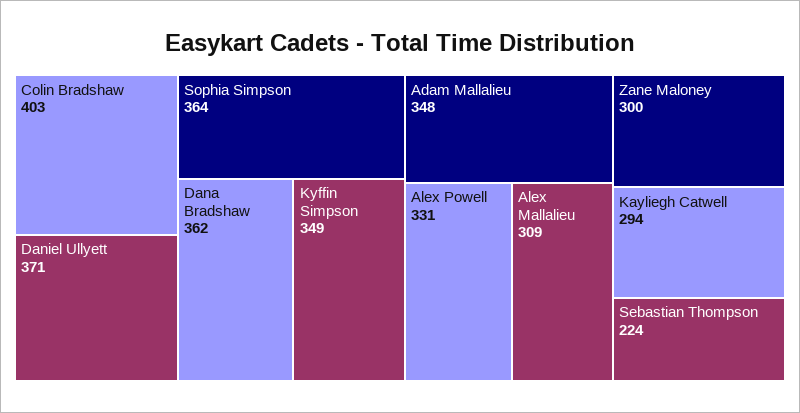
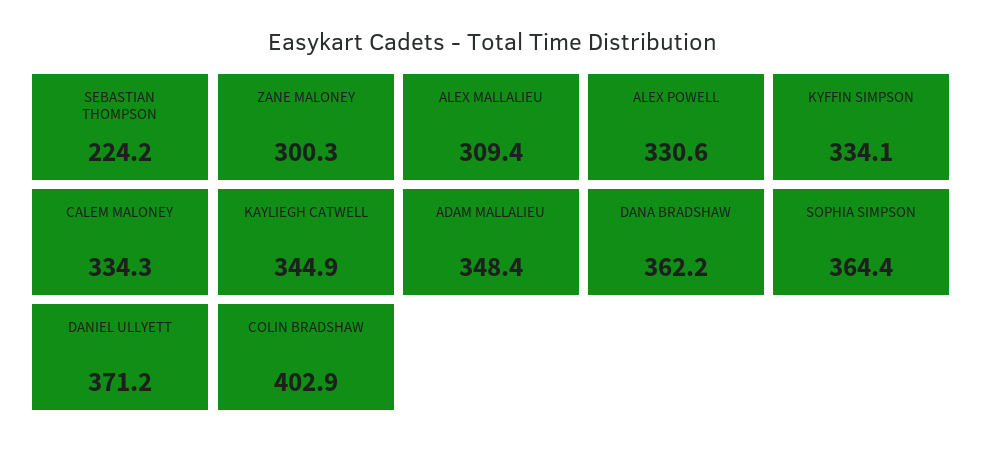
  {
    "Colin Bradshaw": 402.9,
    "Daniel Ullyett": 371.2,
    "Sophia Simpson": 364.4,
    "Dana Bradshaw": 362.2,
-   "Kyffin Simpson": 349,
+   "Kyffin Simpson": 334.1,
    "Adam Mallalieu": 348.4,
    "Alex Powell": 330.6,
    "Alex Mallalieu": 309.4,
    "Zane Maloney": 300.3,
-   "Kayliegh Catwell": 294,
+   "Kayliegh Catwell": 344.9,
-   "Sebastian Thompson": 224.2
+   "Sebastian Thompson": 224.2,
+   "CALEM MALONEY": 334.3
  }

